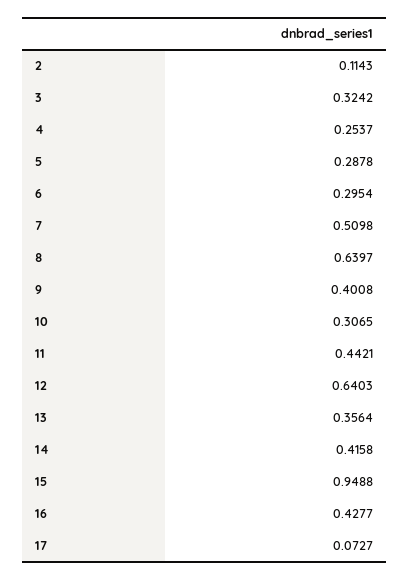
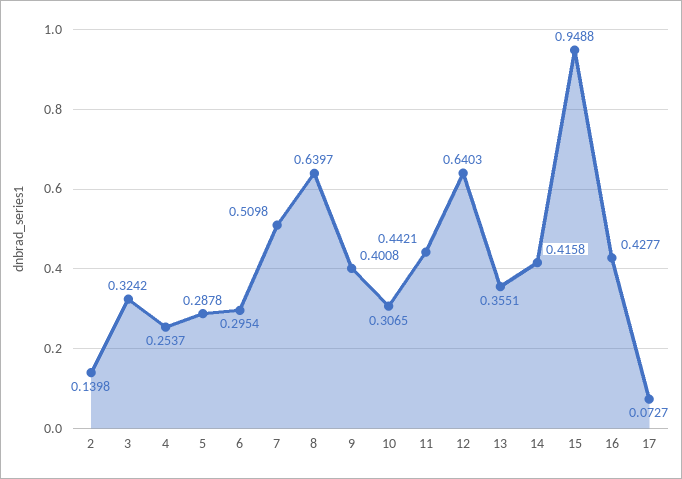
  {
-   "2": 0.1143,
+   "2": 0.1398,
    "3": 0.3242,
    "4": 0.2537,
    "5": 0.2878,
    "6": 0.2954,
    "7": 0.5098,
    "8": 0.6397,
    "9": 0.4008,
    "10": 0.3065,
    "11": 0.4421,
    "12": 0.6403,
-   "13": 0.3564,
+   "13": 0.3551,
    "14": 0.4158,
    "15": 0.9488,
    "16": 0.4277,
    "17": 0.0727
  }

